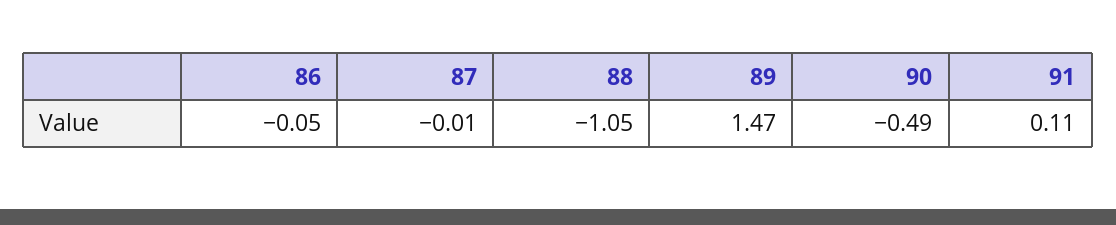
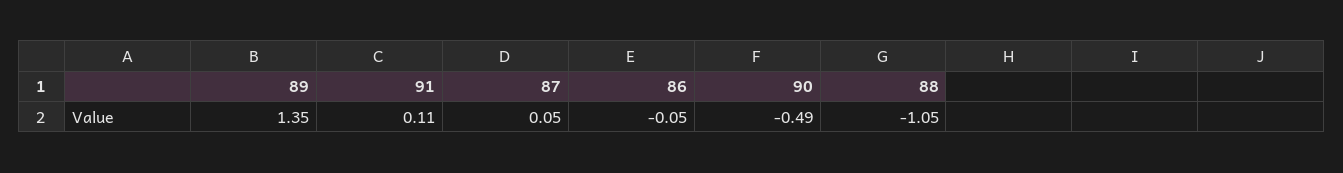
  {
    "86": -0.05,
-   "87": -0.01,
+   "87": 0.05,
    "88": -1.05,
-   "89": 1.47,
+   "89": 1.35,
    "90": -0.49,
    "91": 0.11
  }

